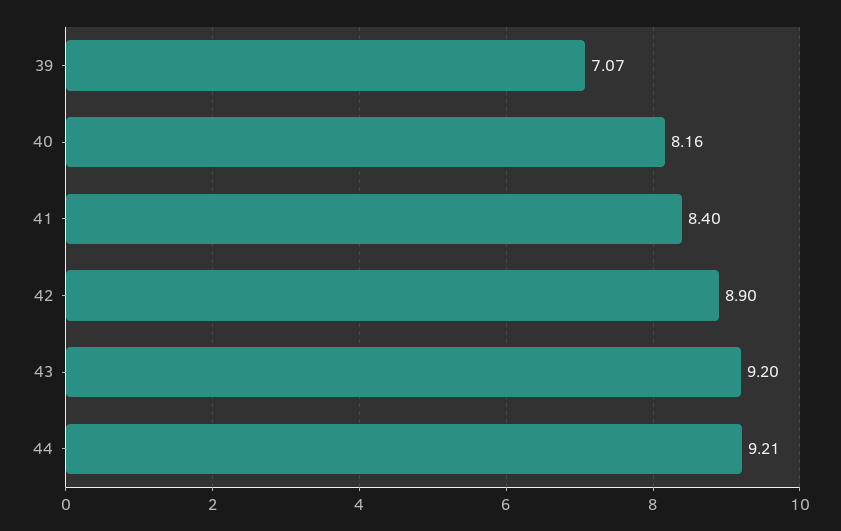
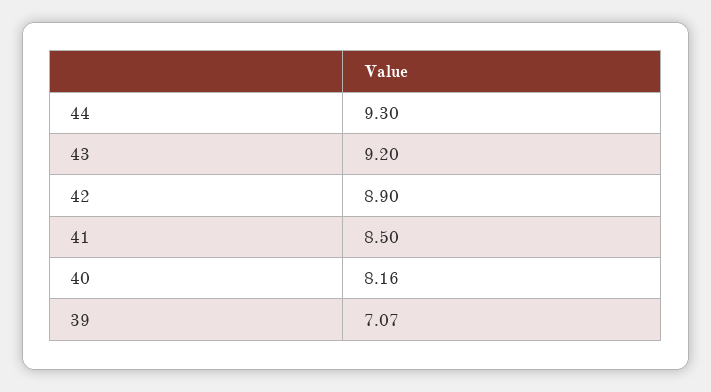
  {
    "39": 7.07,
    "40": 8.16,
-   "41": 8.4,
+   "41": 8.5,
    "42": 8.9,
    "43": 9.2,
-   "44": 9.21
+   "44": 9.3
  }

